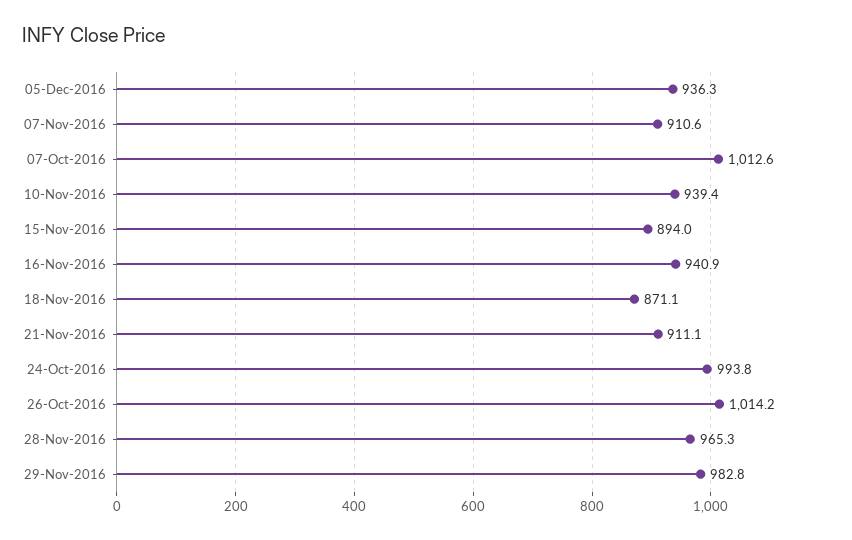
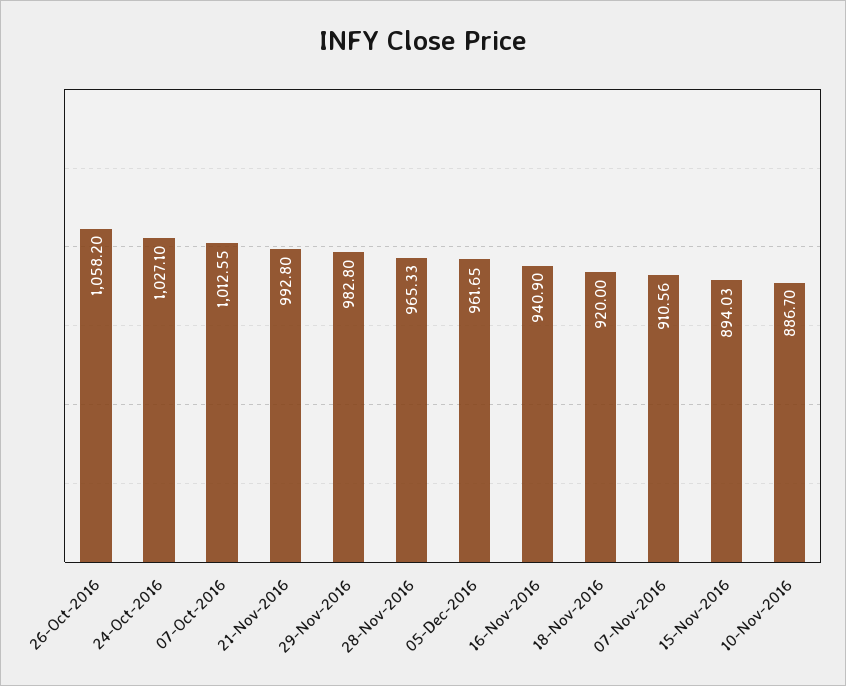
  {
-   "05-Dec-2016": 936.3,
+   "05-Dec-2016": 961.65,
    "07-Nov-2016": 910.56,
    "07-Oct-2016": 1012.55,
-   "10-Nov-2016": 939.4,
+   "10-Nov-2016": 886.7,
    "15-Nov-2016": 894.03,
    "16-Nov-2016": 940.9,
-   "18-Nov-2016": 871.1,
+   "18-Nov-2016": 920,
-   "21-Nov-2016": 911.1,
+   "21-Nov-2016": 992.8,
-   "24-Oct-2016": 993.8,
+   "24-Oct-2016": 1027.1,
-   "26-Oct-2016": 1014.2,
+   "26-Oct-2016": 1058.2,
    "28-Nov-2016": 965.33,
    "29-Nov-2016": 982.8
  }

